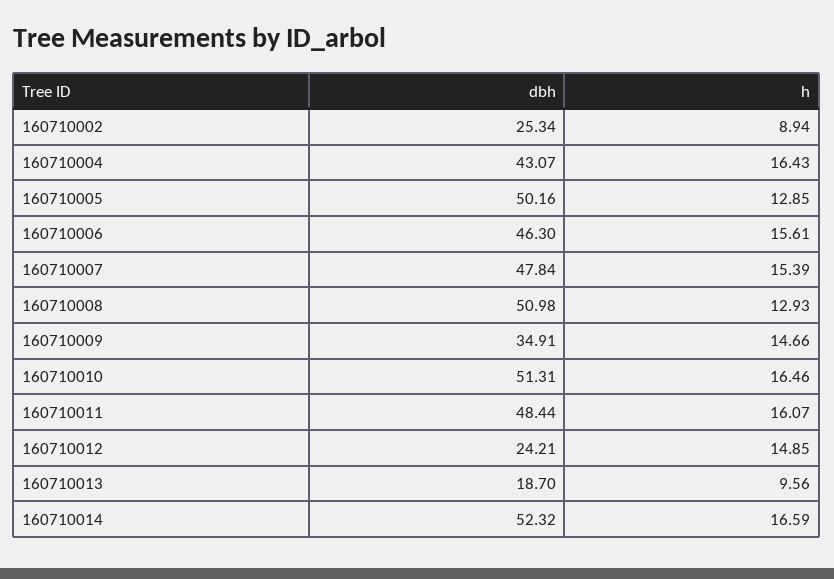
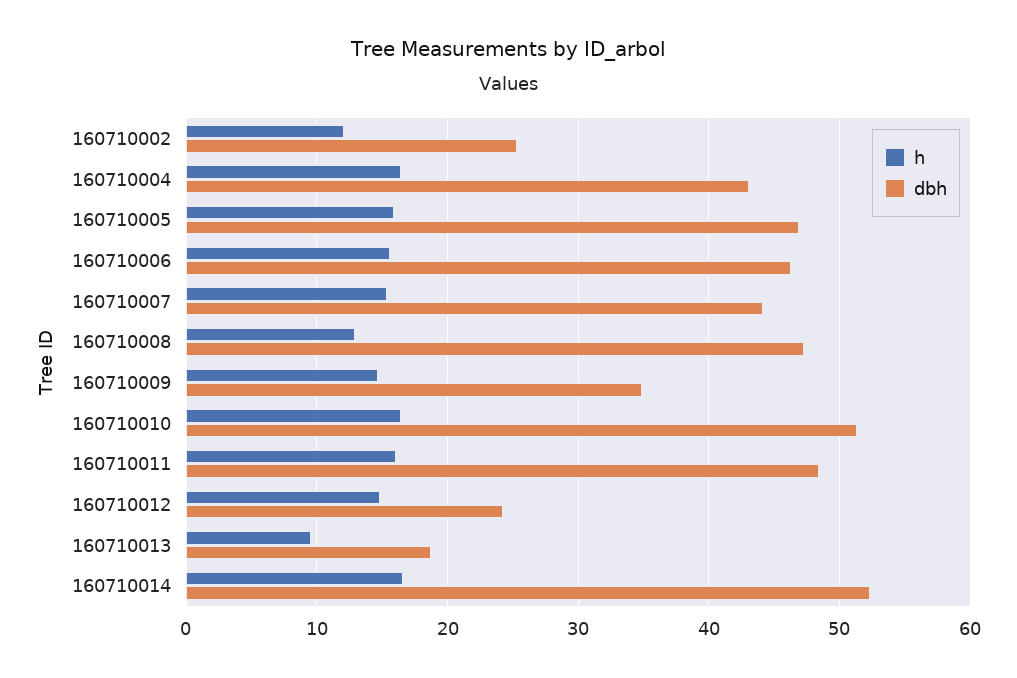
  {
    "dbh": {
      "160710002": 25.34,
      "160710004": 43.07,
-     "160710005": 50.16,
+     "160710005": 47,
      "160710006": 46.3,
-     "160710007": 47.84,
+     "160710007": 44,
-     "160710008": 50.98,
+     "160710008": 47,
      "160710009": 34.91,
      "160710010": 51.31,
      "160710011": 48.44,
      "160710012": 24.21,
      "160710013": 18.7,
      "160710014": 52.32
    },
    "h": {
-     "160710002": 8.94,
+     "160710002": 12,
      "160710004": 16.43,
-     "160710005": 12.85,
+     "160710005": 16,
      "160710006": 15.61,
      "160710007": 15.39,
      "160710008": 12.93,
      "160710009": 14.66,
      "160710010": 16.46,
      "160710011": 16.07,
      "160710012": 14.85,
      "160710013": 9.56,
      "160710014": 16.59
    }
  }

